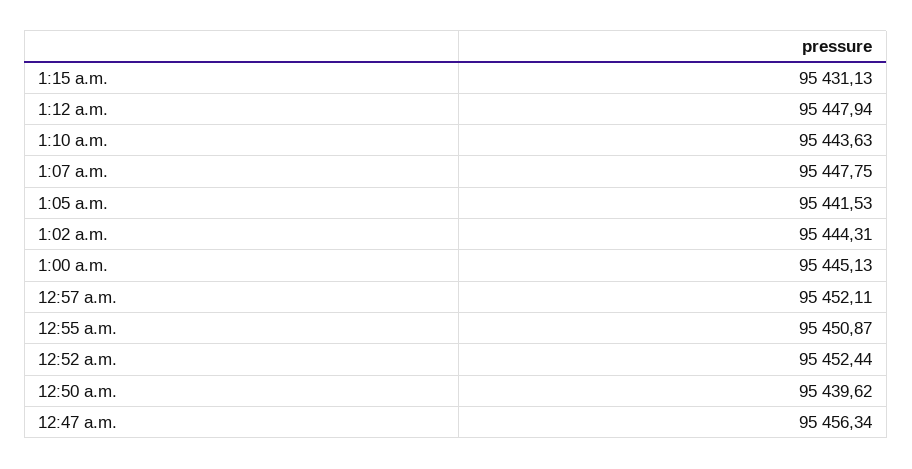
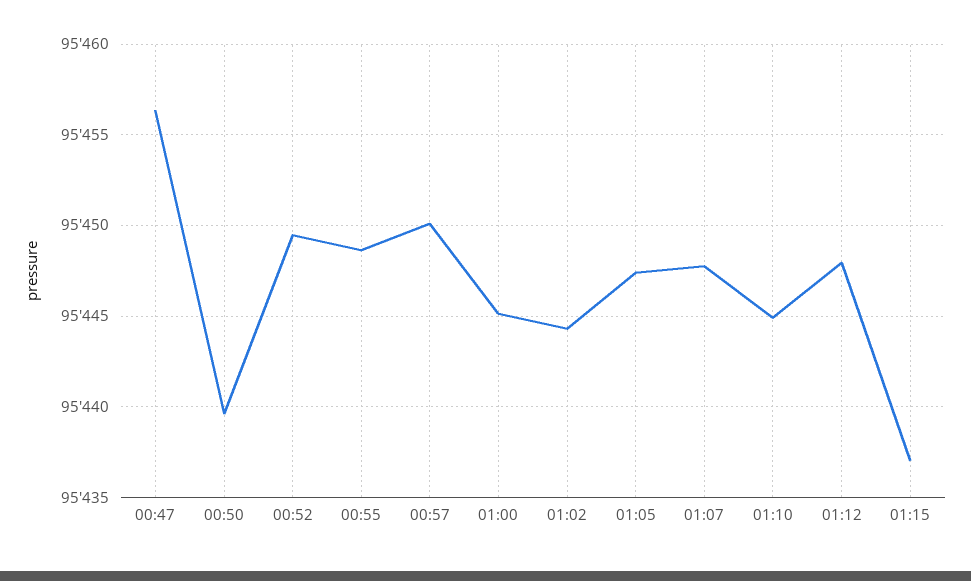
  {
-   "1:15 a.m.": 95431.13,
+   "1:15 a.m.": 95437,
    "1:12 a.m.": 95447.94,
-   "1:10 a.m.": 95443.63,
+   "1:10 a.m.": 95445,
    "1:07 a.m.": 95447.75,
-   "1:05 a.m.": 95441.53,
+   "1:05 a.m.": 95447.5,
    "1:02 a.m.": 95444.31,
    "1:00 a.m.": 95445.13,
-   "12:57 a.m.": 95452.11,
+   "12:57 a.m.": 95450,
-   "12:55 a.m.": 95450.87,
+   "12:55 a.m.": 95448.5,
-   "12:52 a.m.": 95452.44,
+   "12:52 a.m.": 95449.5,
    "12:50 a.m.": 95439.62,
    "12:47 a.m.": 95456.34
  }

